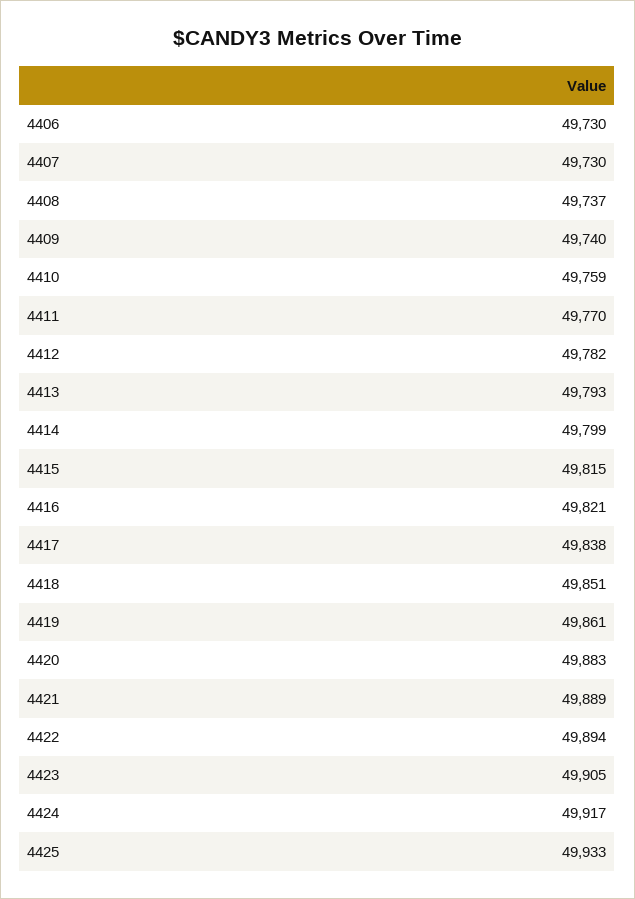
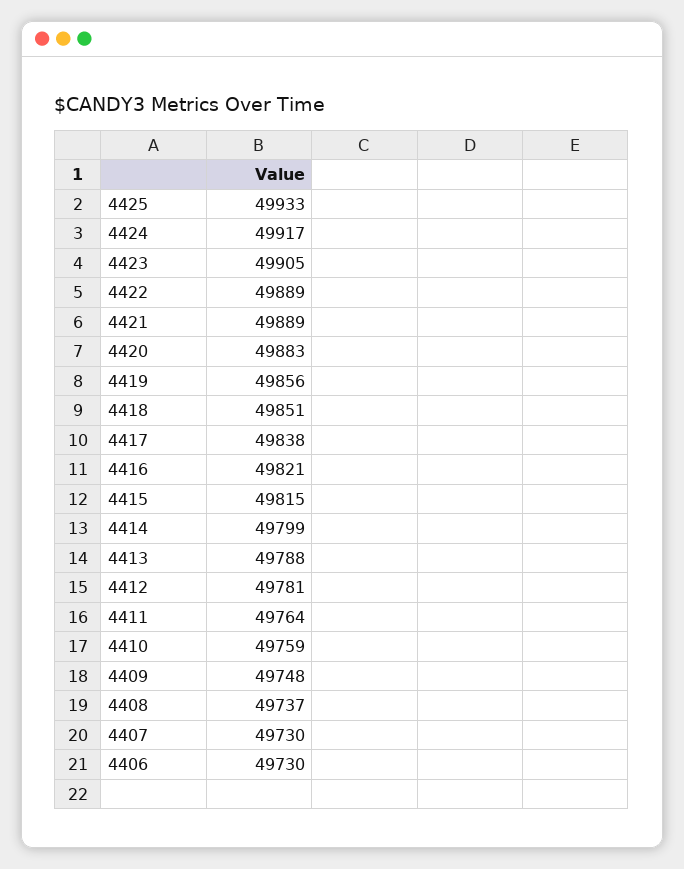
  {
    "4406": 49730,
    "4407": 49730,
    "4408": 49737,
-   "4409": 49740,
+   "4409": 49748,
    "4410": 49759,
-   "4411": 49770,
+   "4411": 49764,
-   "4412": 49782,
+   "4412": 49781,
-   "4413": 49793,
+   "4413": 49788,
    "4414": 49799,
    "4415": 49815,
    "4416": 49821,
    "4417": 49838,
    "4418": 49851,
-   "4419": 49861,
+   "4419": 49856,
    "4420": 49883,
    "4421": 49889,
-   "4422": 49894,
+   "4422": 49889,
    "4423": 49905,
    "4424": 49917,
    "4425": 49933
  }

